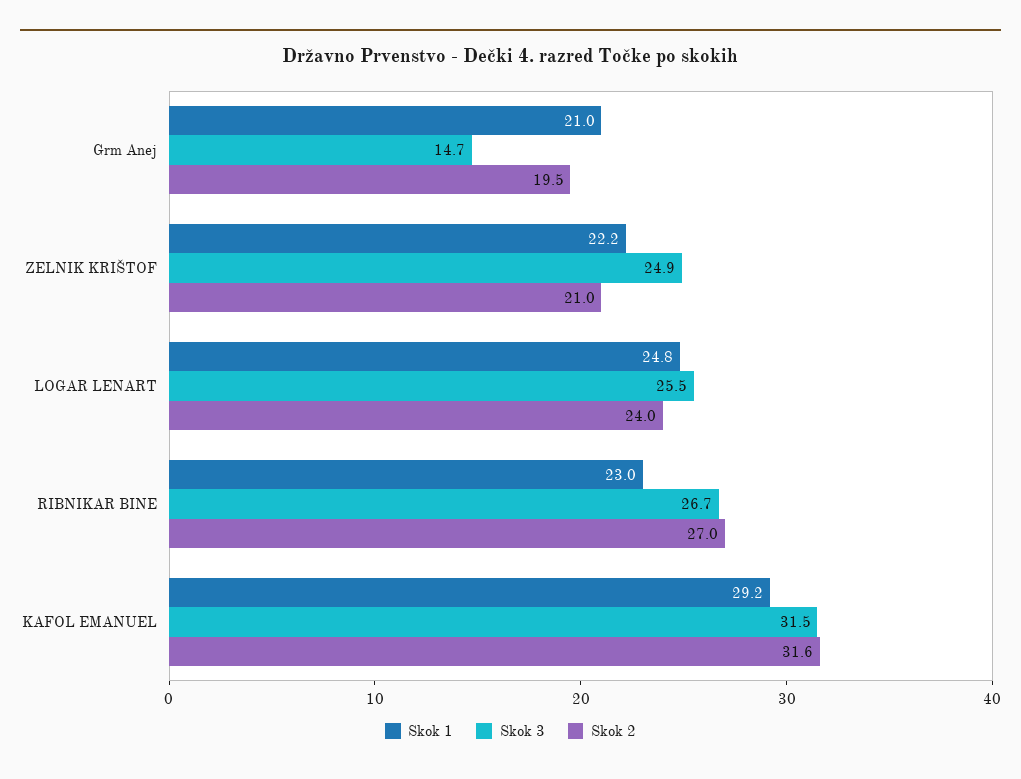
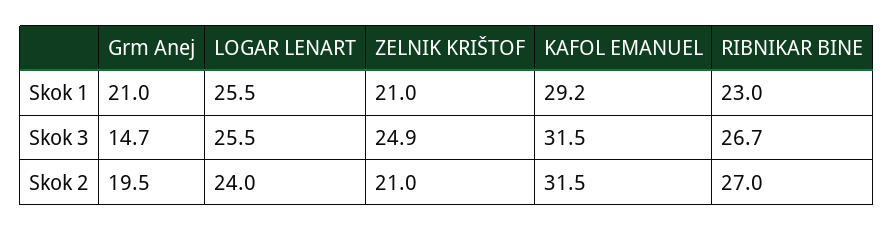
  {
    "Skok 1": {
      "Grm Anej": 21,
-     "ZELNIK KRIŠTOF": 22.2,
+     "ZELNIK KRIŠTOF": 21,
-     "LOGAR LENART": 24.8,
+     "LOGAR LENART": 25.5,
      "RIBNIKAR BINE": 23,
      "KAFOL EMANUEL": 29.2
    },
    "Skok 3": {
      "Grm Anej": 14.7,
      "ZELNIK KRIŠTOF": 24.9,
      "LOGAR LENART": 25.5,
      "RIBNIKAR BINE": 26.7,
      "KAFOL EMANUEL": 31.5
    },
    "Skok 2": {
      "Grm Anej": 19.5,
      "ZELNIK KRIŠTOF": 21,
      "LOGAR LENART": 24,
      "RIBNIKAR BINE": 27,
-     "KAFOL EMANUEL": 31.6
+     "KAFOL EMANUEL": 31.5
    }
  }

